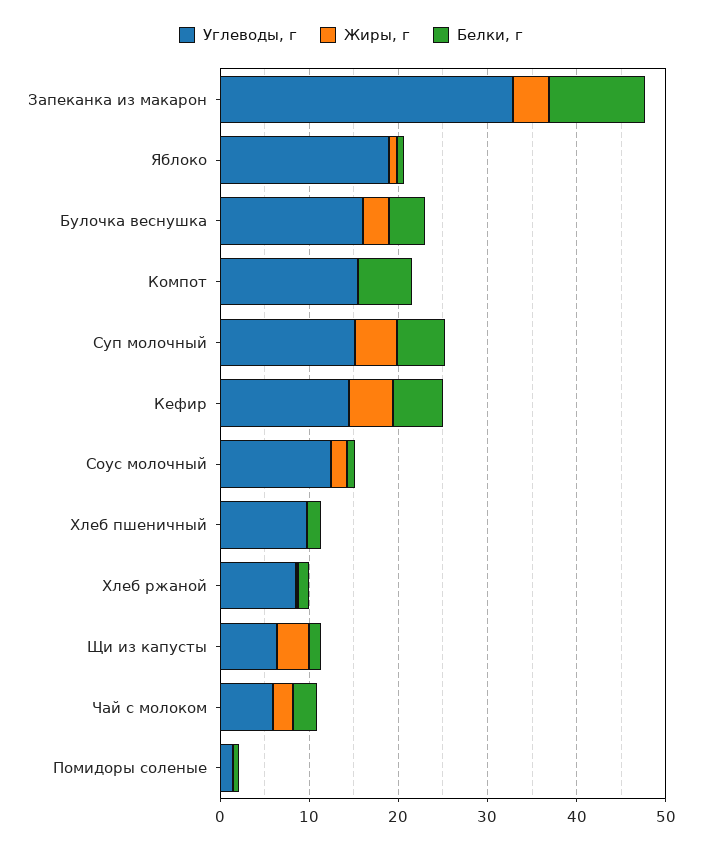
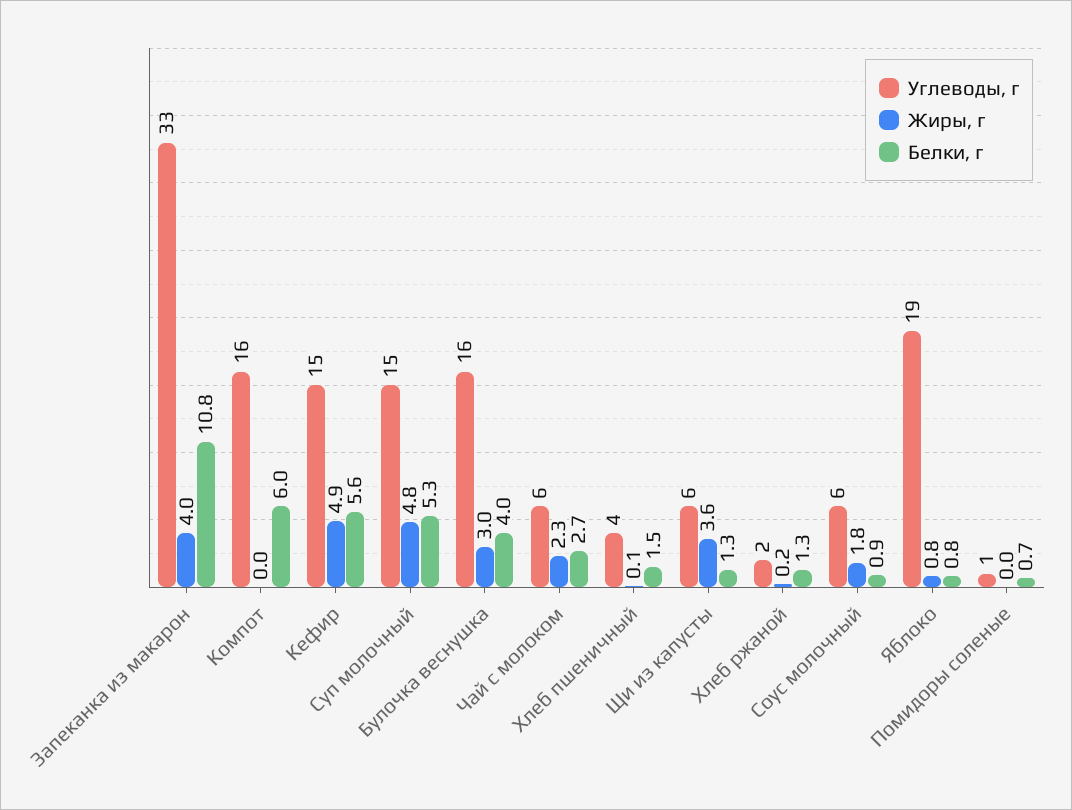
  {
    "Углеводы, г": {
      "Запеканка из макарон": 33,
      "Яблоко": 19,
      "Булочка веснушка": 16,
      "Компот": 16,
      "Суп молочный": 15,
      "Кефир": 15,
-     "Соус молочный": 12,
+     "Соус молочный": 6,
-     "Хлеб пшеничный": 10,
+     "Хлеб пшеничный": 4,
-     "Хлеб ржаной": 8,
+     "Хлеб ржаной": 2,
      "Щи из капусты": 6,
      "Чай с молоком": 6,
      "Помидоры соленые": 1
    },
    "Жиры, г": {
      "Запеканка из макарон": 4,
      "Яблоко": 0.8,
      "Булочка веснушка": 3,
      "Компот": 0,
      "Суп молочный": 4.8,
      "Кефир": 4.9,
      "Соус молочный": 1.8,
      "Хлеб пшеничный": 0.1,
      "Хлеб ржаной": 0.2,
      "Щи из капусты": 3.6,
      "Чай с молоком": 2.3,
      "Помидоры соленые": 0
    },
    "Белки, г": {
      "Запеканка из макарон": 10.8,
      "Яблоко": 0.8,
      "Булочка веснушка": 4,
      "Компот": 6,
      "Суп молочный": 5.3,
      "Кефир": 5.6,
      "Соус молочный": 0.9,
      "Хлеб пшеничный": 1.5,
      "Хлеб ржаной": 1.3,
      "Щи из капусты": 1.3,
      "Чай с молоком": 2.7,
      "Помидоры соленые": 0.7
    }
  }

